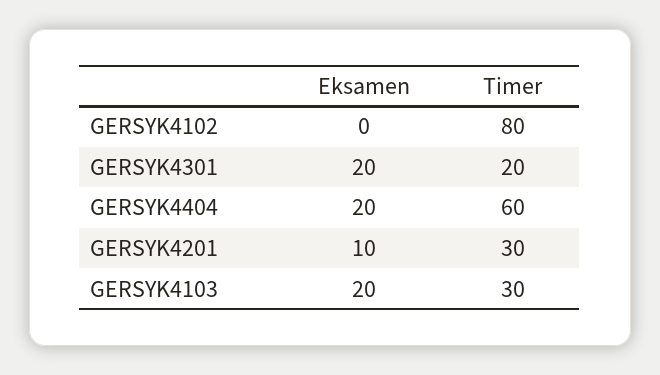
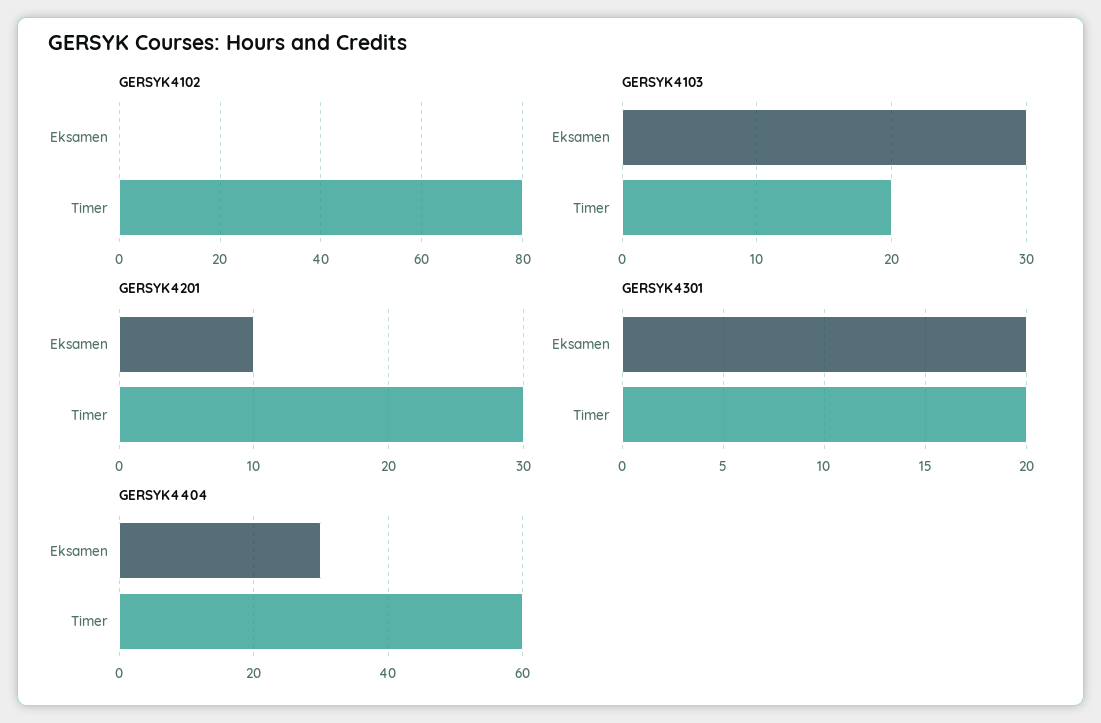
  {
    "GERSYK4102": {
      "Eksamen": 0,
      "Timer": 80
    },
    "GERSYK4301": {
      "Eksamen": 20,
      "Timer": 20
    },
    "GERSYK4404": {
-     "Eksamen": 20,
+     "Eksamen": 30,
      "Timer": 60
    },
    "GERSYK4201": {
      "Eksamen": 10,
      "Timer": 30
    },
    "GERSYK4103": {
-     "Eksamen": 20,
+     "Eksamen": 30,
-     "Timer": 30
+     "Timer": 20
    }
  }

